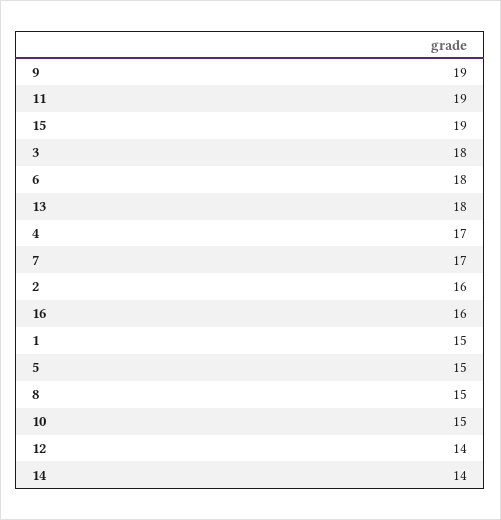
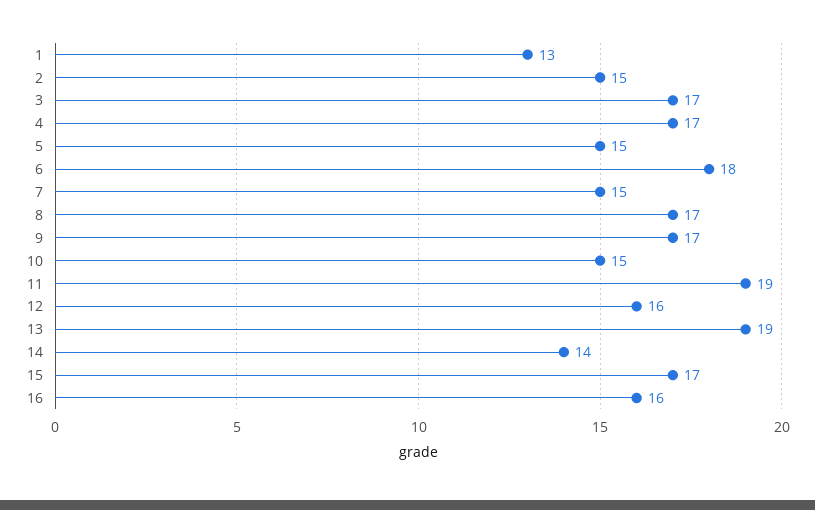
  {
-   "9": 19,
+   "9": 17,
    "11": 19,
-   "15": 19,
+   "15": 17,
-   "3": 18,
+   "3": 17,
    "6": 18,
-   "13": 18,
+   "13": 19,
    "4": 17,
-   "7": 17,
+   "7": 15,
-   "2": 16,
+   "2": 15,
    "16": 16,
-   "1": 15,
+   "1": 13,
    "5": 15,
-   "8": 15,
+   "8": 17,
    "10": 15,
-   "12": 14,
+   "12": 16,
    "14": 14
  }

